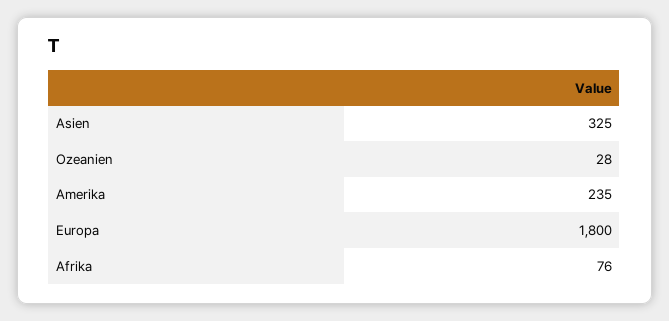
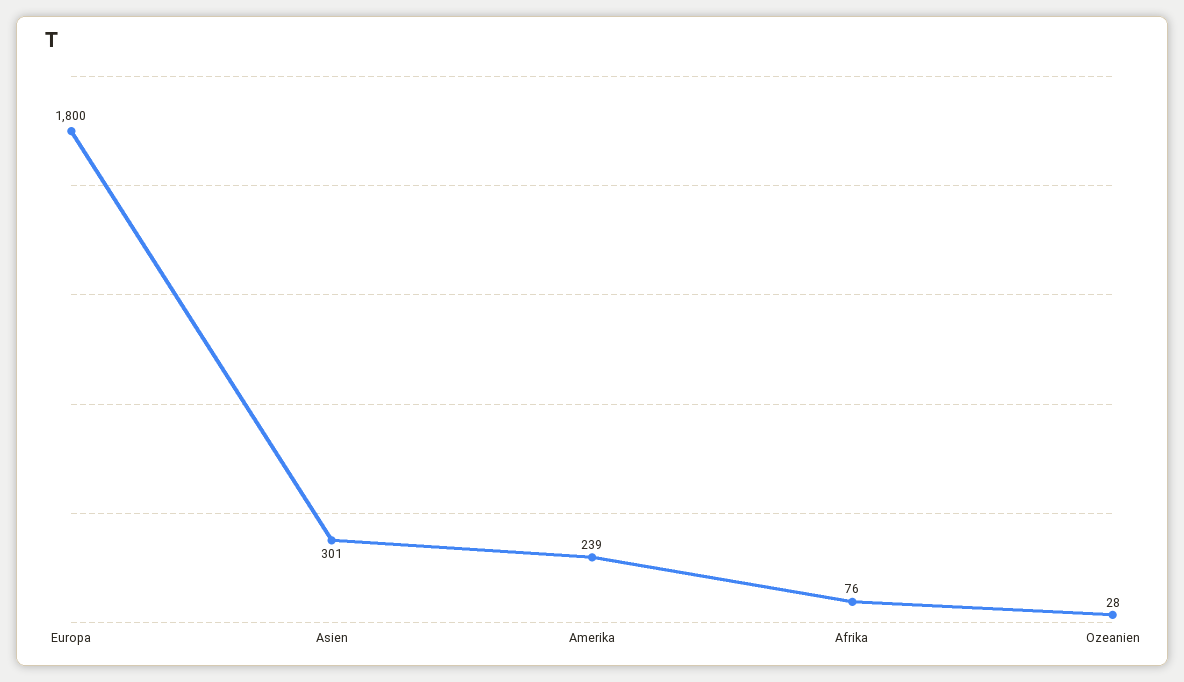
  {
-   "Asien": 325,
+   "Asien": 301,
    "Ozeanien": 28,
-   "Amerika": 235,
+   "Amerika": 239,
    "Europa": 1800,
    "Afrika": 76
  }

